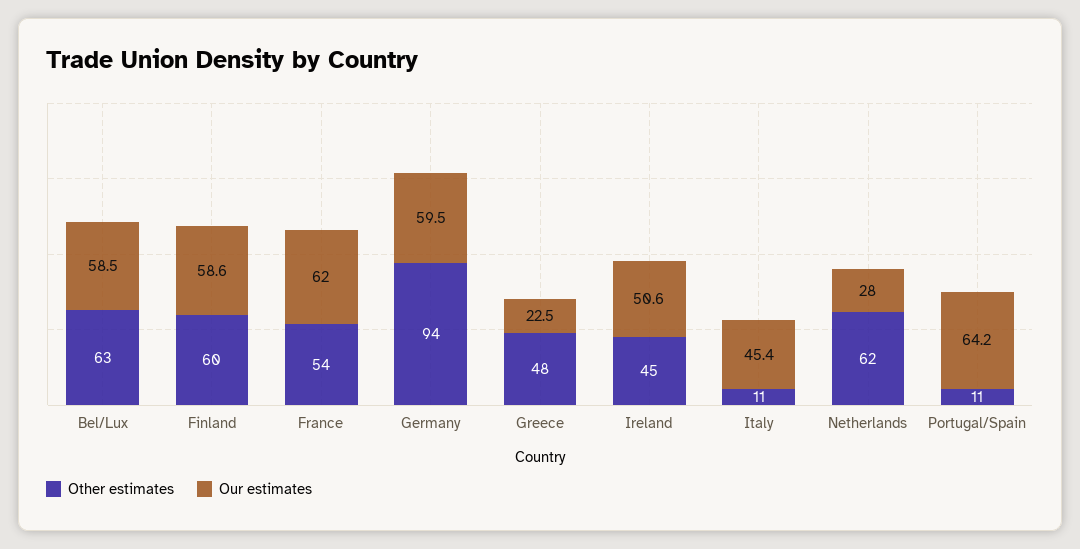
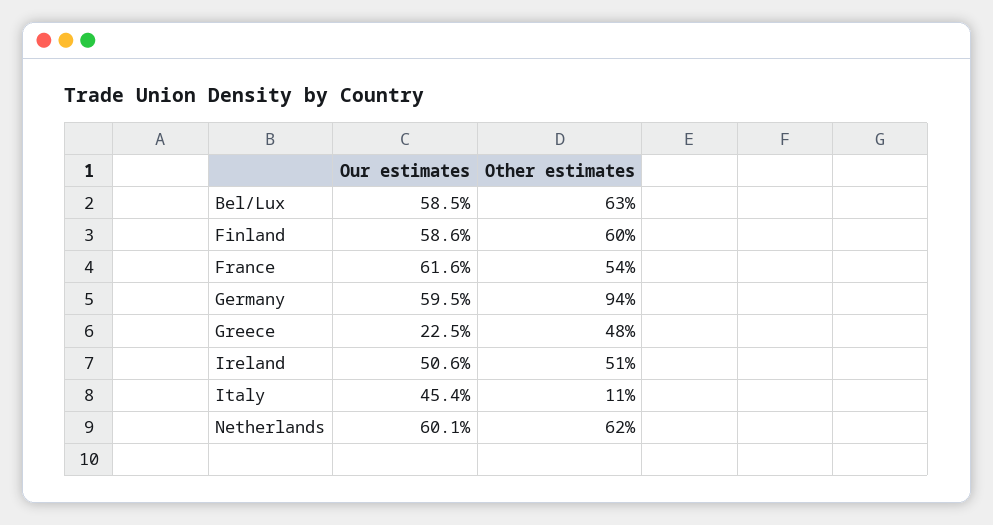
  {
    "Other estimates": {
      "Bel/Lux": 63,
      "Finland": 60,
      "France": 54,
      "Germany": 94,
      "Greece": 48,
-     "Ireland": 45,
+     "Ireland": 51,
      "Italy": 11,
-     "Netherlands": 62,
+     "Netherlands": 62
-     "Portugal/Spain": 11
    },
    "Our estimates": {
      "Bel/Lux": 58.5,
      "Finland": 58.6,
-     "France": 62,
+     "France": 61.6,
      "Germany": 59.5,
      "Greece": 22.5,
      "Ireland": 50.6,
      "Italy": 45.4,
-     "Netherlands": 28,
+     "Netherlands": 60.1
-     "Portugal/Spain": 64.2
    }
  }

